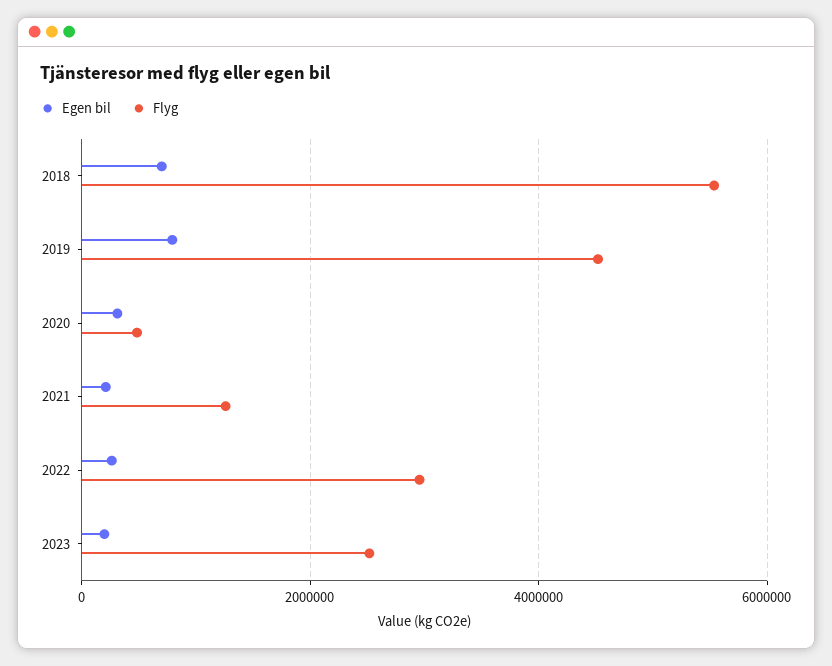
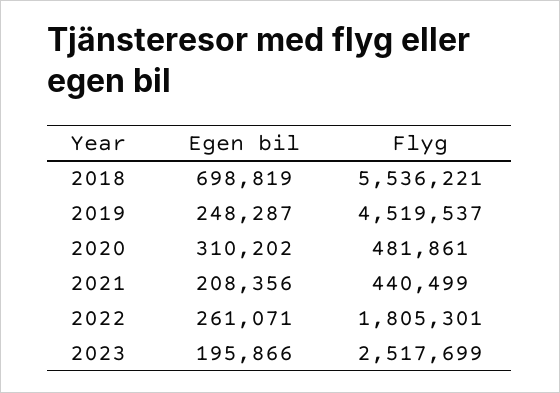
  {
    "Egen bil": {
      "2018": 698819,
-     "2019": 800000,
+     "2019": 248287,
      "2020": 310202,
      "2021": 208356,
      "2022": 261071,
      "2023": 195866
    },
    "Flyg": {
      "2018": 5536221,
      "2019": 4519537,
      "2020": 481861,
-     "2021": 1200000,
+     "2021": 440499,
-     "2022": 3000000,
+     "2022": 1805301,
      "2023": 2517699
    }
  }

